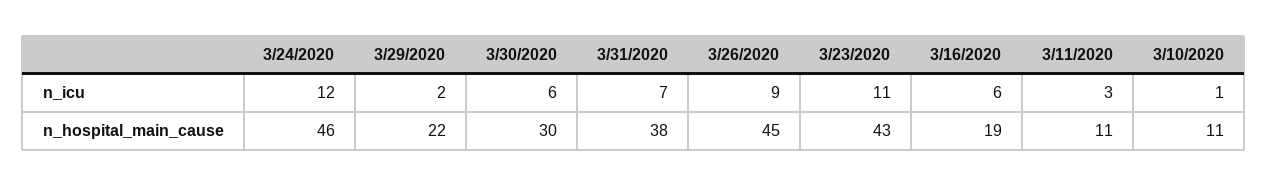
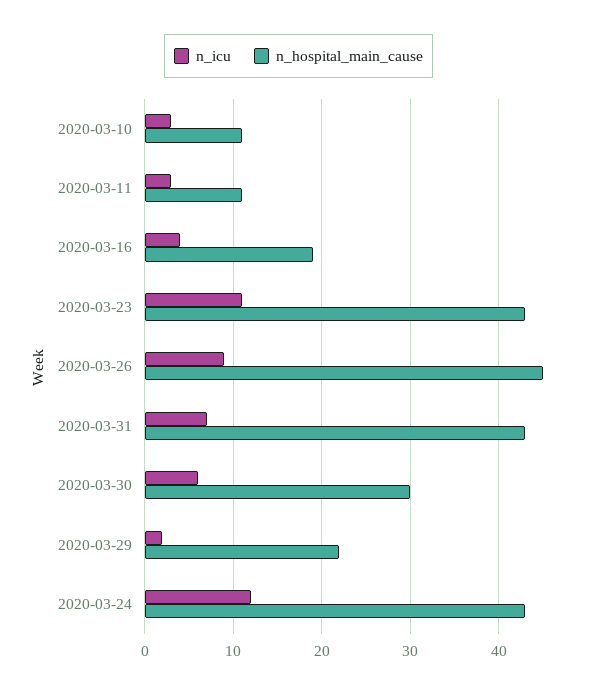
  {
    "n_icu": {
      "3/24/2020": 12,
      "3/29/2020": 2,
      "3/30/2020": 6,
      "3/31/2020": 7,
      "3/26/2020": 9,
      "3/23/2020": 11,
-     "3/16/2020": 6,
+     "3/16/2020": 4,
      "3/11/2020": 3,
-     "3/10/2020": 1
+     "3/10/2020": 3
    },
    "n_hospital_main_cause": {
-     "3/24/2020": 46,
+     "3/24/2020": 43,
      "3/29/2020": 22,
      "3/30/2020": 30,
-     "3/31/2020": 38,
+     "3/31/2020": 43,
      "3/26/2020": 45,
      "3/23/2020": 43,
      "3/16/2020": 19,
      "3/11/2020": 11,
      "3/10/2020": 11
    }
  }

